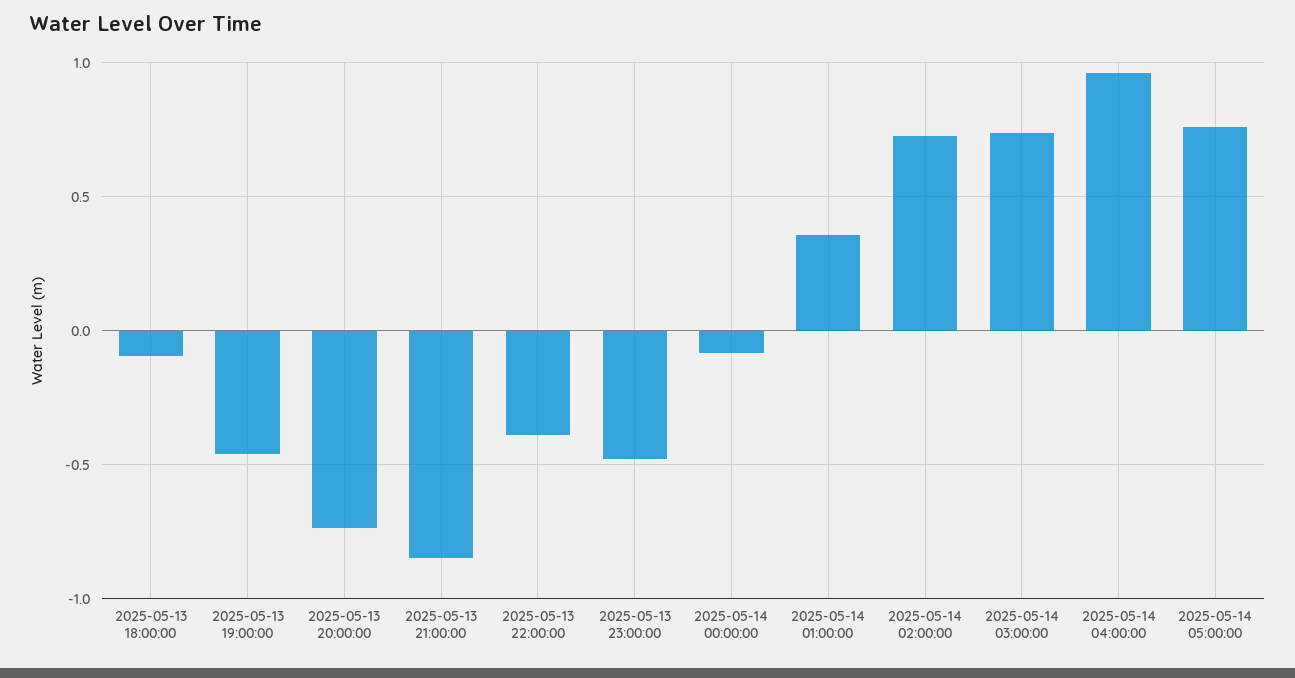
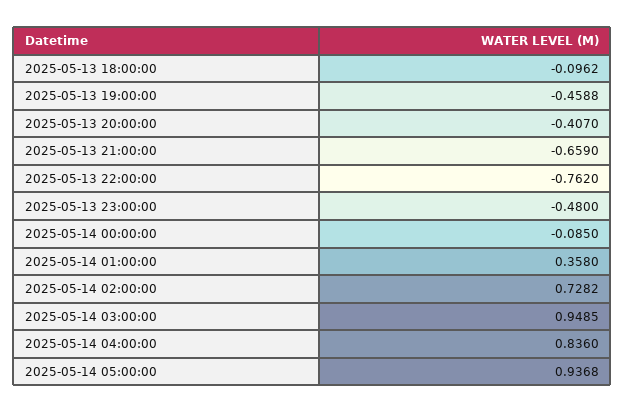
  {
    "2025-05-13 18:00:00": -0.0962,
    "2025-05-13 19:00:00": -0.4588,
-   "2025-05-13 20:00:00": -0.75,
+   "2025-05-13 20:00:00": -0.407,
-   "2025-05-13 21:00:00": -0.85,
+   "2025-05-13 21:00:00": -0.659,
-   "2025-05-13 22:00:00": -0.4,
+   "2025-05-13 22:00:00": -0.762,
    "2025-05-13 23:00:00": -0.48,
    "2025-05-14 00:00:00": -0.085,
    "2025-05-14 01:00:00": 0.358,
    "2025-05-14 02:00:00": 0.7282,
-   "2025-05-14 03:00:00": 0.75,
+   "2025-05-14 03:00:00": 0.9485,
-   "2025-05-14 04:00:00": 0.95,
+   "2025-05-14 04:00:00": 0.836,
-   "2025-05-14 05:00:00": 0.75
+   "2025-05-14 05:00:00": 0.9368
  }

